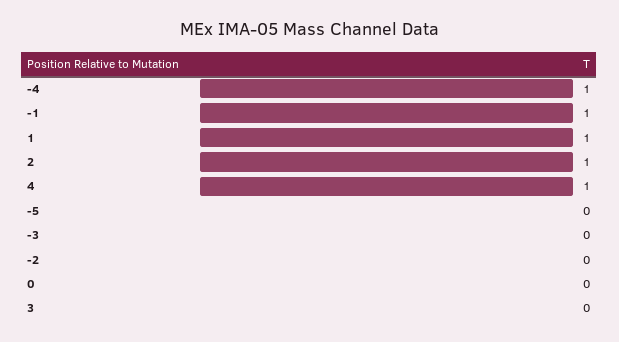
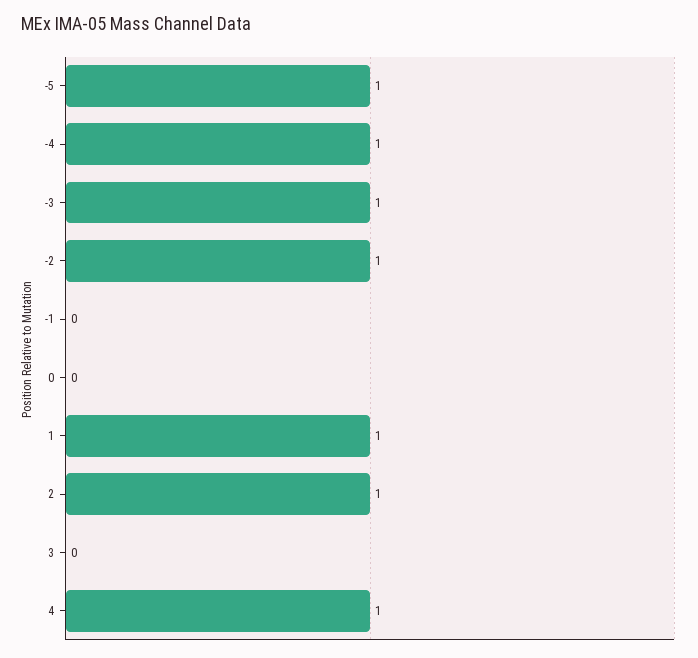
  {
    "-4": 1,
-   "-1": 1,
+   "-1": 0,
    "1": 1,
    "2": 1,
    "4": 1,
-   "-5": 0,
+   "-5": 1,
-   "-3": 0,
+   "-3": 1,
-   "-2": 0,
+   "-2": 1,
    "0": 0,
    "3": 0
  }

